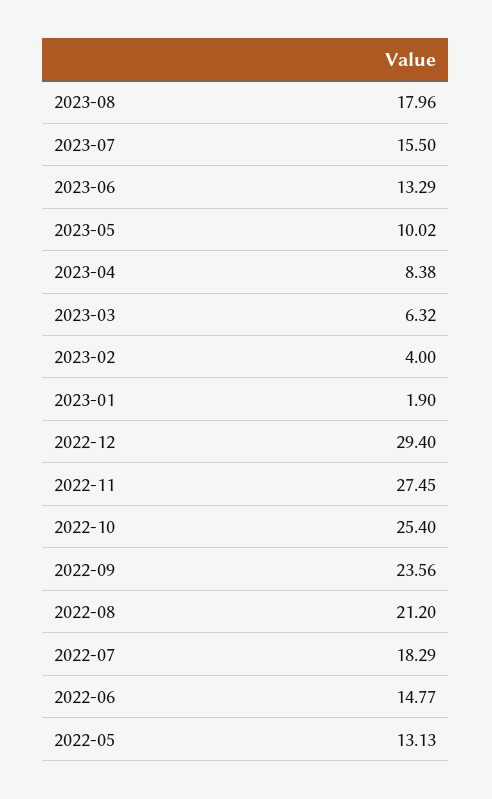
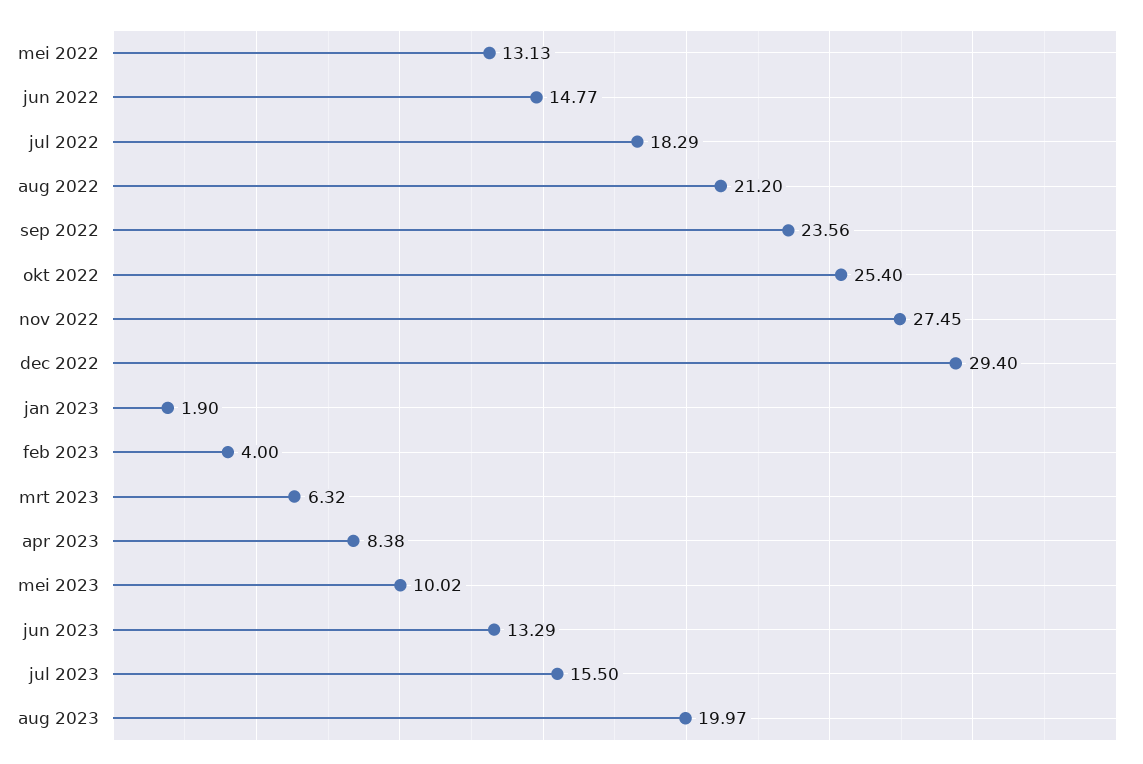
  {
-   "2023-08": 17.96,
+   "2023-08": 19.97,
    "2023-07": 15.5,
    "2023-06": 13.29,
    "2023-05": 10.02,
    "2023-04": 8.38,
    "2023-03": 6.32,
    "2023-02": 4,
    "2023-01": 1.9,
    "2022-12": 29.4,
    "2022-11": 27.45,
    "2022-10": 25.4,
    "2022-09": 23.56,
    "2022-08": 21.2,
    "2022-07": 18.29,
    "2022-06": 14.77,
    "2022-05": 13.13
  }

